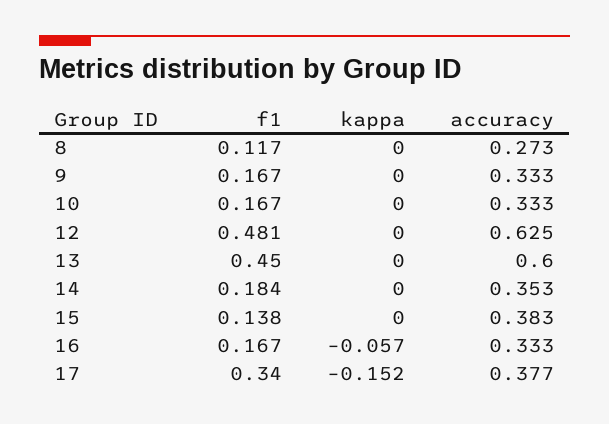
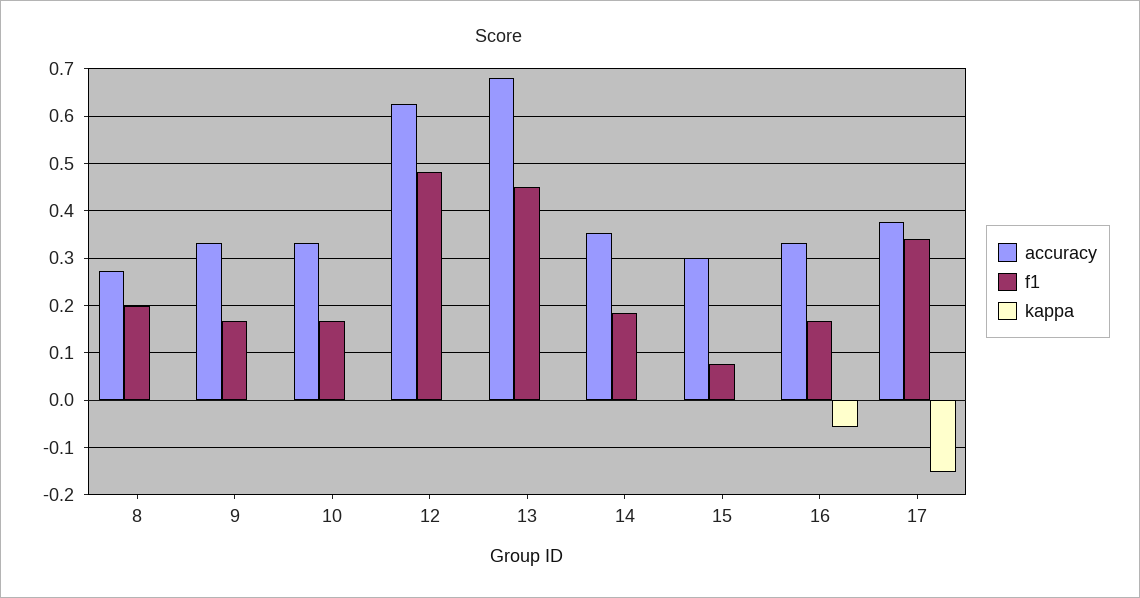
  {
    "f1": {
-     "8": 0.117,
+     "8": 0.2,
      "9": 0.167,
      "10": 0.167,
      "12": 0.481,
      "13": 0.45,
      "14": 0.184,
-     "15": 0.138,
+     "15": 0.08,
      "16": 0.167,
      "17": 0.34
    },
    "kappa": {
      "8": 0,
      "9": 0,
      "10": 0,
      "12": 0,
      "13": 0,
      "14": 0,
      "15": 0,
      "16": -0.057,
      "17": -0.152
    },
    "accuracy": {
      "8": 0.273,
      "9": 0.333,
      "10": 0.333,
      "12": 0.625,
-     "13": 0.6,
+     "13": 0.68,
      "14": 0.353,
-     "15": 0.383,
+     "15": 0.3,
      "16": 0.333,
      "17": 0.377
    }
  }

